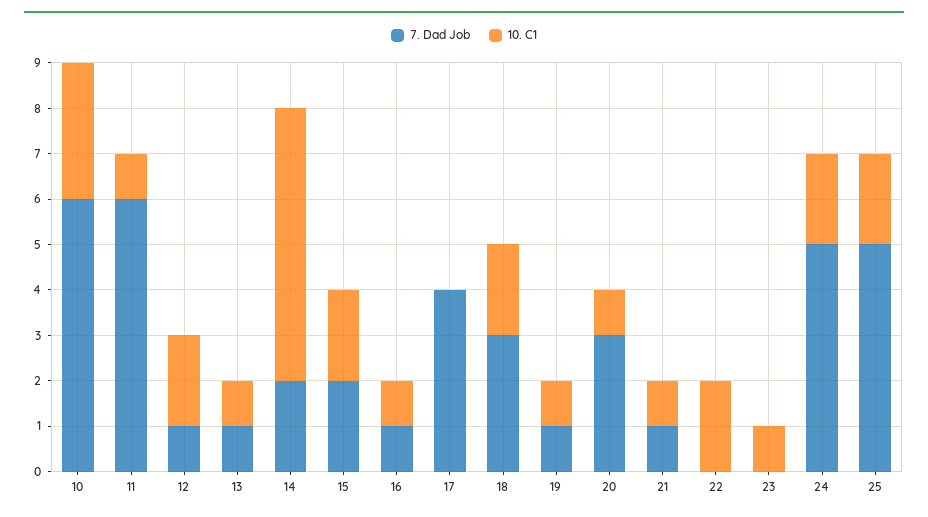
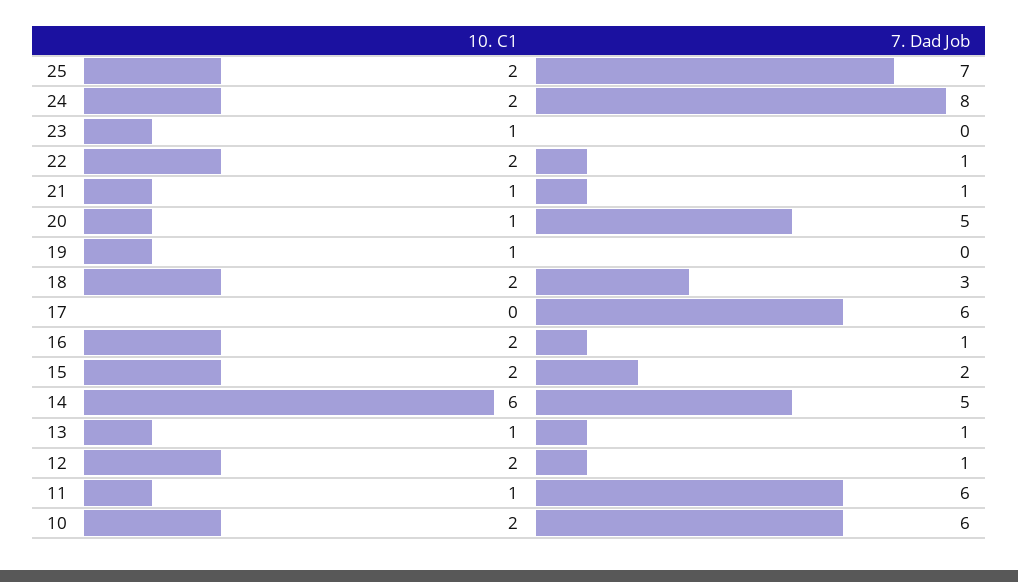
  {
    "7. Dad Job": {
      "10": 6,
      "11": 6,
      "12": 1,
      "13": 1,
-     "14": 2,
+     "14": 5,
      "15": 2,
      "16": 1,
-     "17": 4,
+     "17": 6,
      "18": 3,
-     "19": 1,
+     "19": 0,
-     "20": 3,
+     "20": 5,
      "21": 1,
-     "22": 0,
+     "22": 1,
      "23": 0,
-     "24": 5,
+     "24": 8,
-     "25": 5
+     "25": 7
    },
    "10. C1": {
-     "10": 3,
+     "10": 2,
      "11": 1,
      "12": 2,
      "13": 1,
      "14": 6,
      "15": 2,
-     "16": 1,
+     "16": 2,
      "17": 0,
      "18": 2,
      "19": 1,
      "20": 1,
      "21": 1,
      "22": 2,
      "23": 1,
      "24": 2,
      "25": 2
    }
  }

